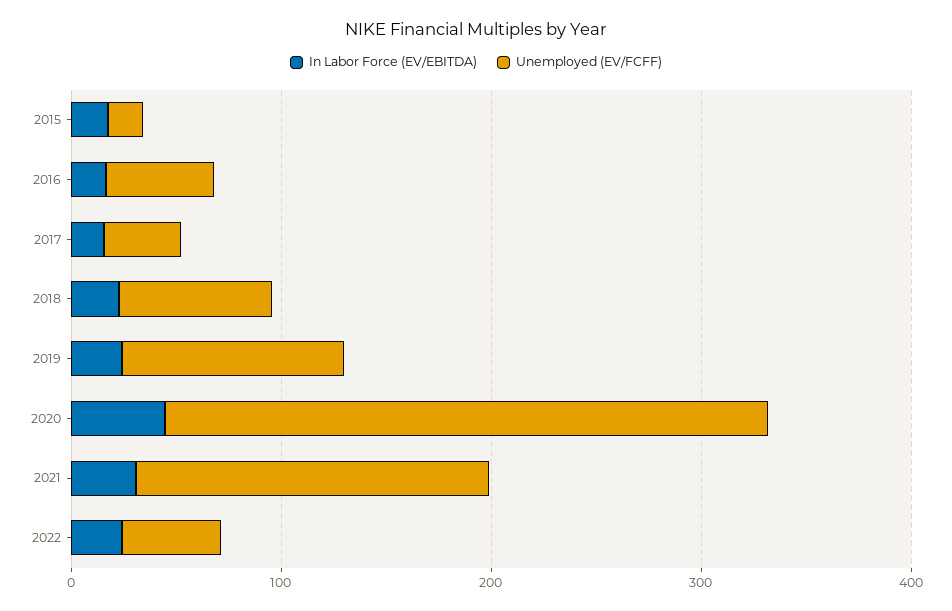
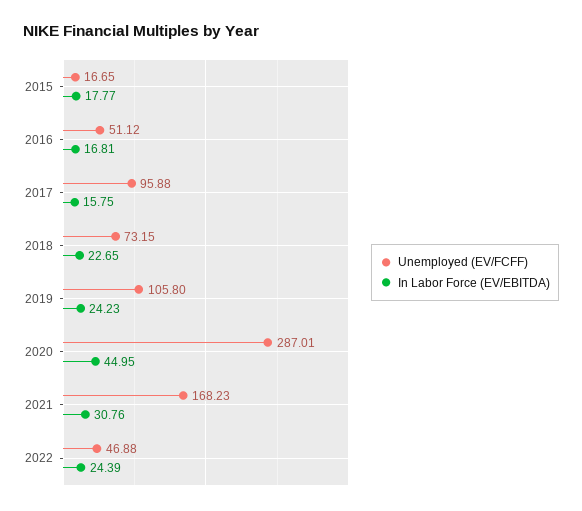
  {
    "In Labor Force (EV/EBITDA)": {
      "2015": 17.77,
      "2016": 16.81,
      "2017": 15.75,
      "2018": 22.65,
      "2019": 24.23,
      "2020": 44.95,
      "2021": 30.76,
      "2022": 24.39
    },
    "Unemployed (EV/FCFF)": {
      "2015": 16.65,
      "2016": 51.12,
-     "2017": 40,
+     "2017": 95.88,
      "2018": 73.15,
      "2019": 105.8,
      "2020": 287.01,
      "2021": 168.23,
      "2022": 46.88
    }
  }

